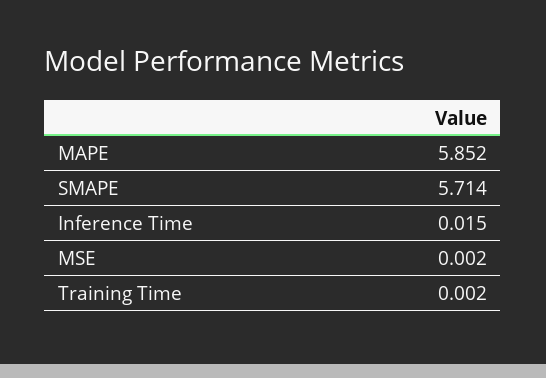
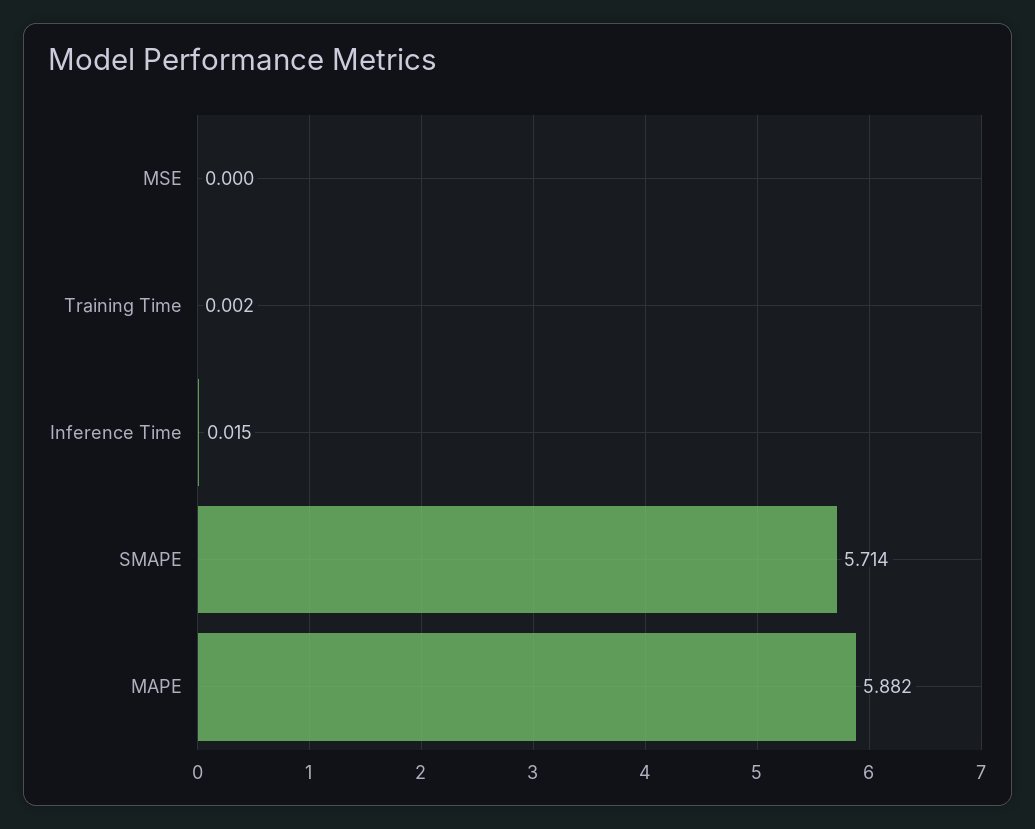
  {
-   "MAPE": 5.852,
+   "MAPE": 5.882,
    "SMAPE": 5.714,
    "Inference Time": 0.015,
-   "MSE": 0.002,
+   "MSE": 0,
    "Training Time": 0.002
  }

